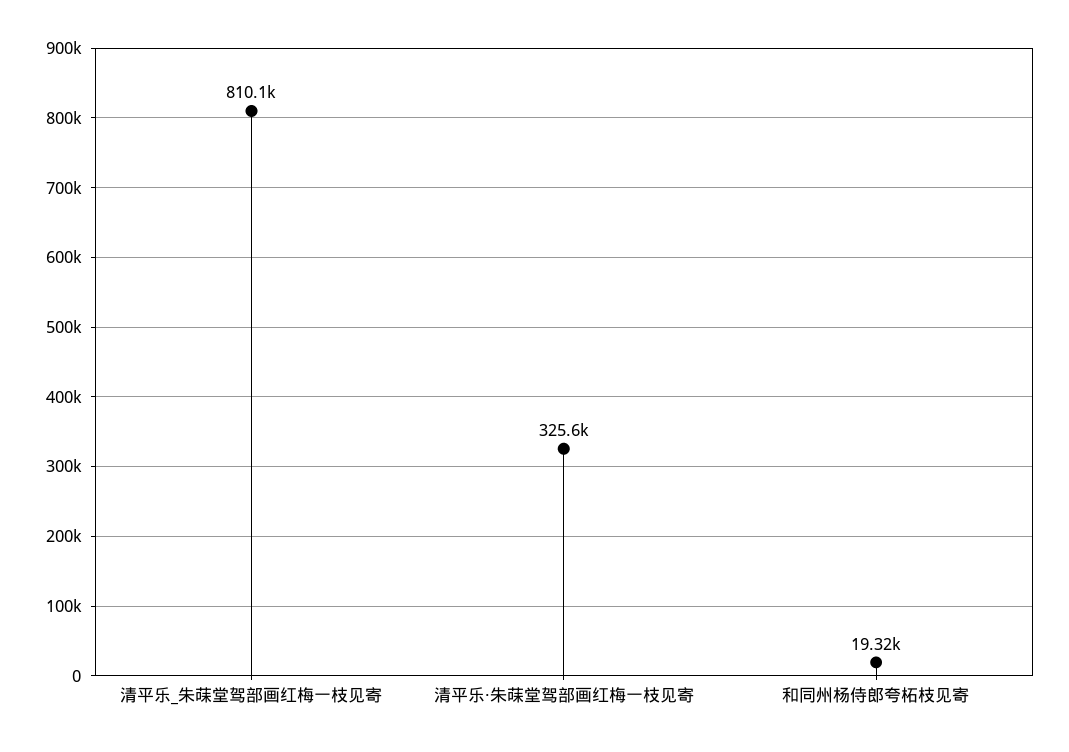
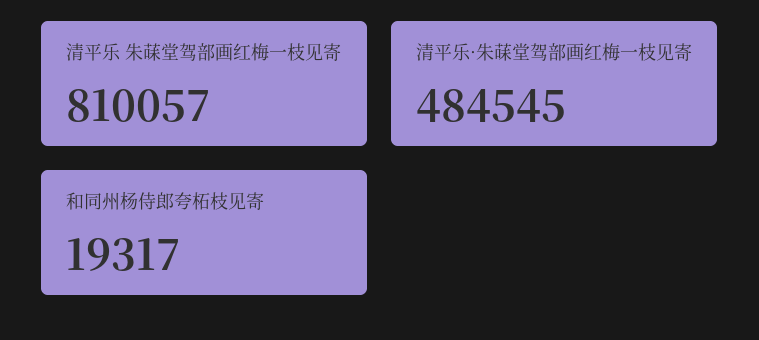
  {
    "清平乐_朱菋堂驾部画红梅一枝见寄": 810057,
-   "清平乐·朱菋堂驾部画红梅一枝见寄": 325600,
+   "清平乐·朱菋堂驾部画红梅一枝见寄": 484545,
    "和同州杨侍郎夸柘枝见寄": 19317
  }

